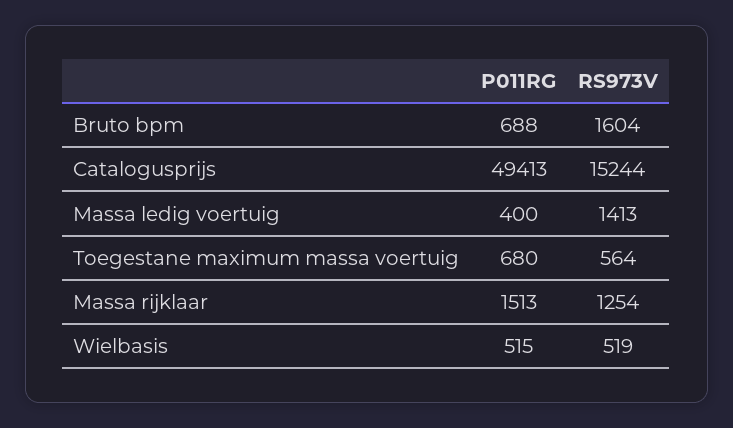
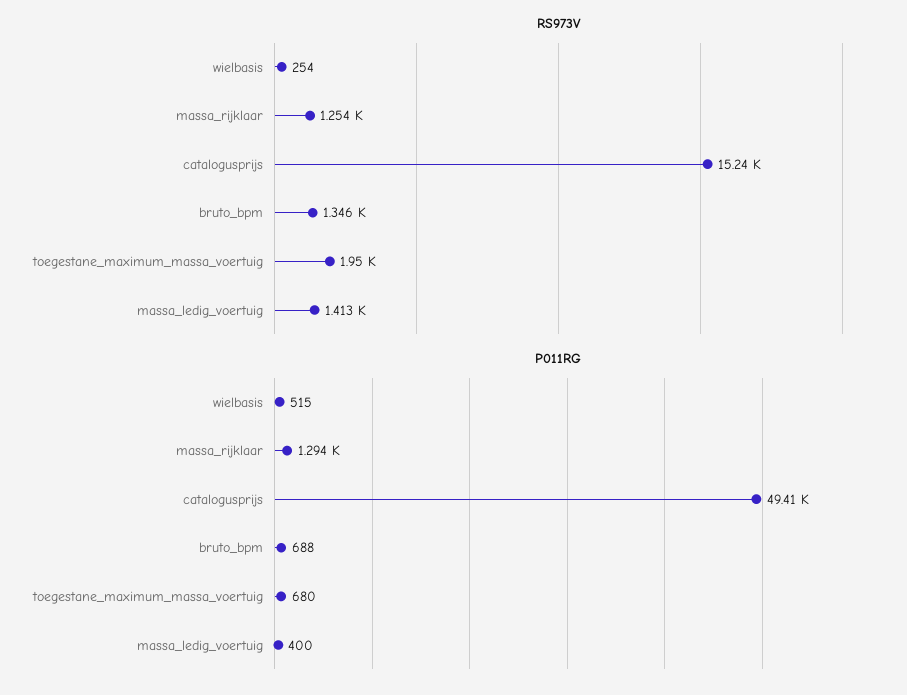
  {
    "P011RG": {
      "Bruto bpm": 688,
      "Catalogusprijs": 49413,
      "Massa ledig voertuig": 400,
      "Toegestane maximum massa voertuig": 680,
-     "Massa rijklaar": 1513,
+     "Massa rijklaar": 1294,
      "Wielbasis": 515
    },
    "RS973V": {
-     "Bruto bpm": 1604,
+     "Bruto bpm": 1346,
      "Catalogusprijs": 15244,
      "Massa ledig voertuig": 1413,
-     "Toegestane maximum massa voertuig": 564,
+     "Toegestane maximum massa voertuig": 1950,
      "Massa rijklaar": 1254,
-     "Wielbasis": 519
+     "Wielbasis": 254
    }
  }

